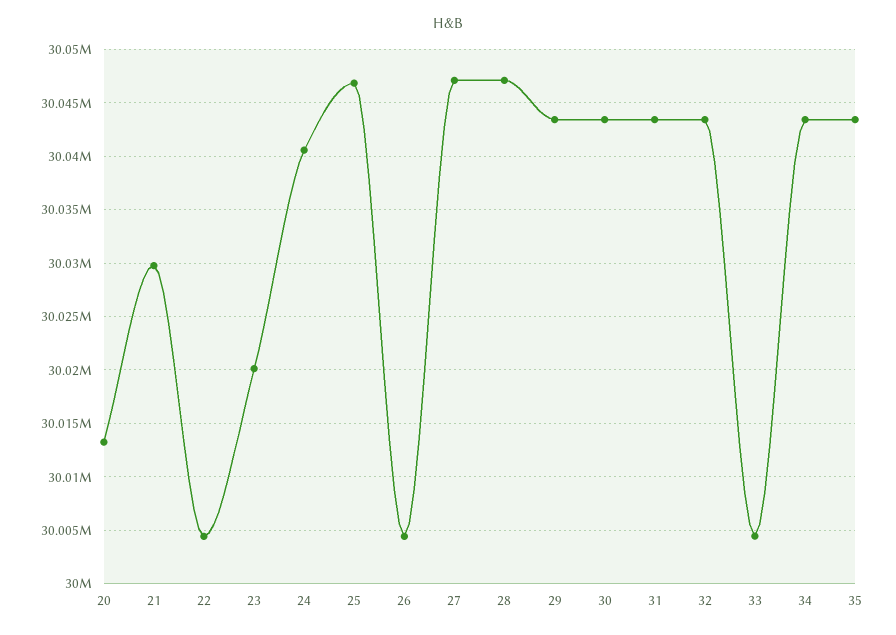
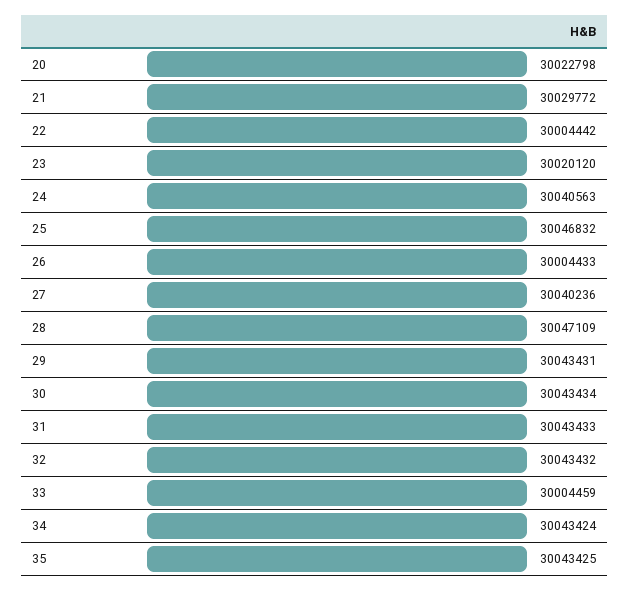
  {
-   "20": 30013000,
+   "20": 30022798,
    "21": 30029772,
    "22": 30004442,
    "23": 30020120,
    "24": 30040563,
    "25": 30046832,
    "26": 30004433,
-   "27": 30047000,
+   "27": 30040236,
    "28": 30047109,
    "29": 30043431,
    "30": 30043434,
    "31": 30043433,
    "32": 30043432,
    "33": 30004459,
    "34": 30043424,
    "35": 30043425
  }

